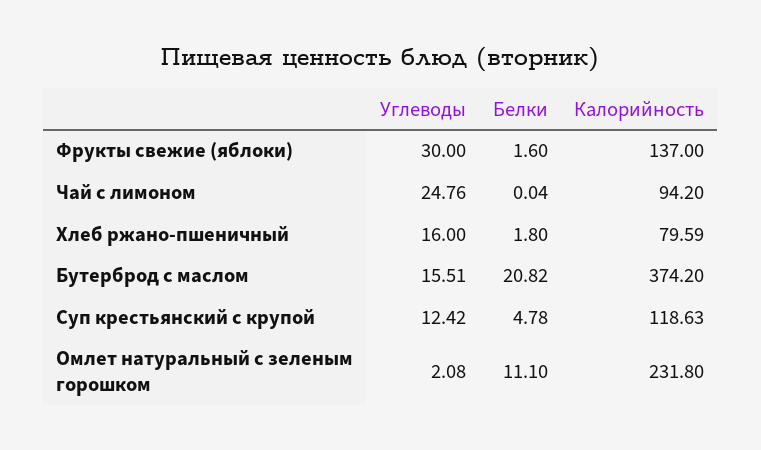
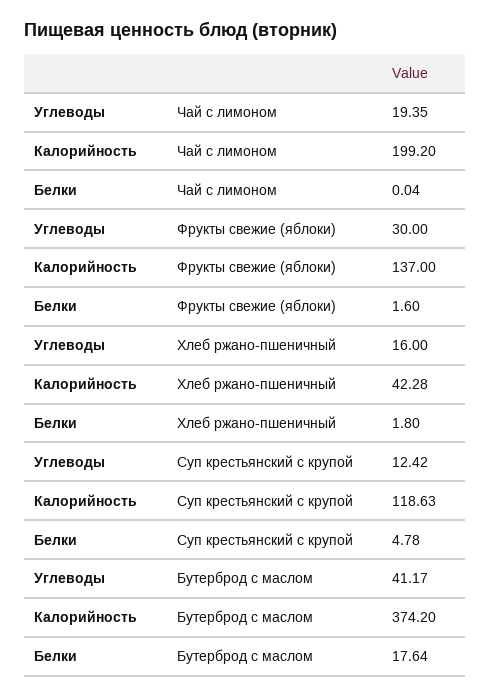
  {
    "Углеводы": {
      "Фрукты свежие (яблоки)": 30,
-     "Чай с лимоном": 24.76,
+     "Чай с лимоном": 19.35,
      "Хлеб ржано-пшеничный": 16,
-     "Бутерброд с маслом": 15.51,
+     "Бутерброд с маслом": 41.17,
-     "Суп крестьянский с крупой": 12.42,
+     "Суп крестьянский с крупой": 12.42
-     "Омлет натуральный с зеленым горошком": 2.08
    },
    "Белки": {
      "Фрукты свежие (яблоки)": 1.6,
      "Чай с лимоном": 0.04,
      "Хлеб ржано-пшеничный": 1.8,
-     "Бутерброд с маслом": 20.82,
+     "Бутерброд с маслом": 17.64,
-     "Суп крестьянский с крупой": 4.78,
+     "Суп крестьянский с крупой": 4.78
-     "Омлет натуральный с зеленым горошком": 11.1
    },
    "Калорийность": {
      "Фрукты свежие (яблоки)": 137,
-     "Чай с лимоном": 94.2,
+     "Чай с лимоном": 199.2,
-     "Хлеб ржано-пшеничный": 79.59,
+     "Хлеб ржано-пшеничный": 42.28,
      "Бутерброд с маслом": 374.2,
-     "Суп крестьянский с крупой": 118.63,
+     "Суп крестьянский с крупой": 118.63
-     "Омлет натуральный с зеленым горошком": 231.8
    }
  }

